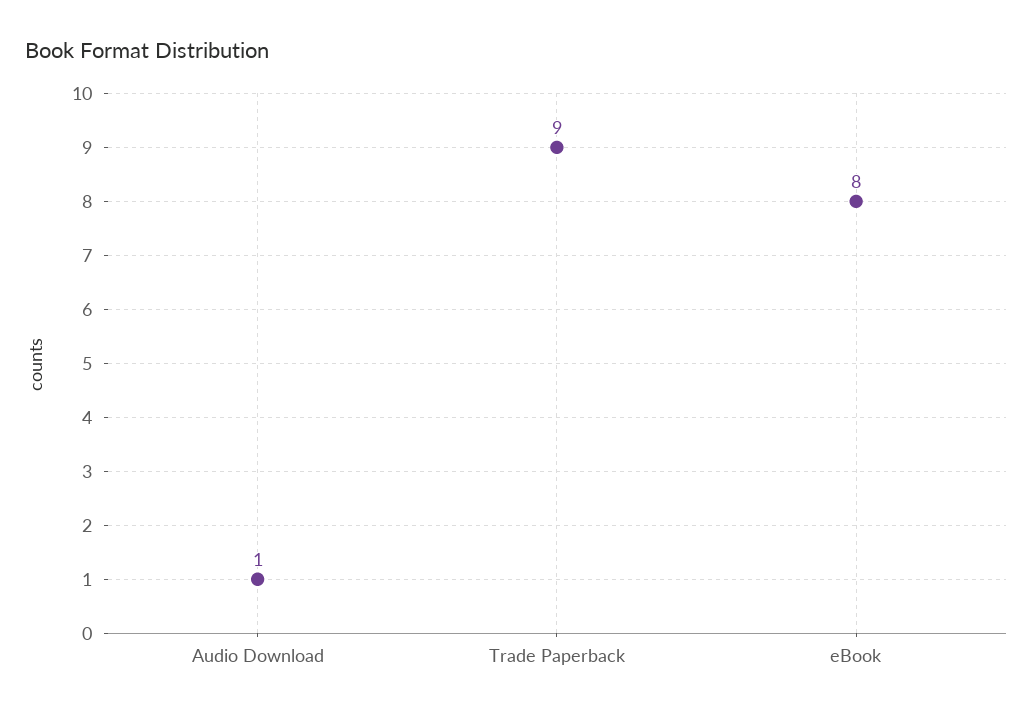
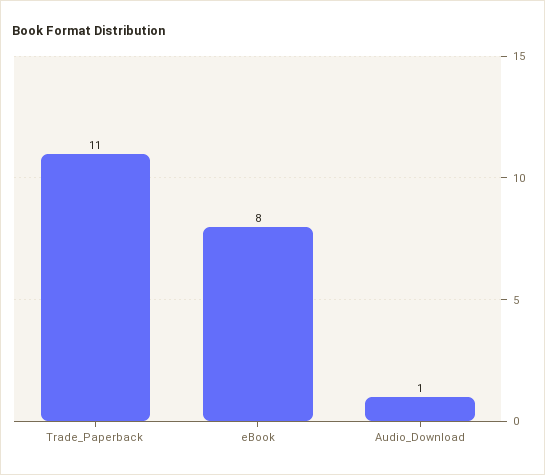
  {
    "Audio Download": 1,
-   "Trade Paperback": 9,
+   "Trade Paperback": 11,
    "eBook": 8
  }

